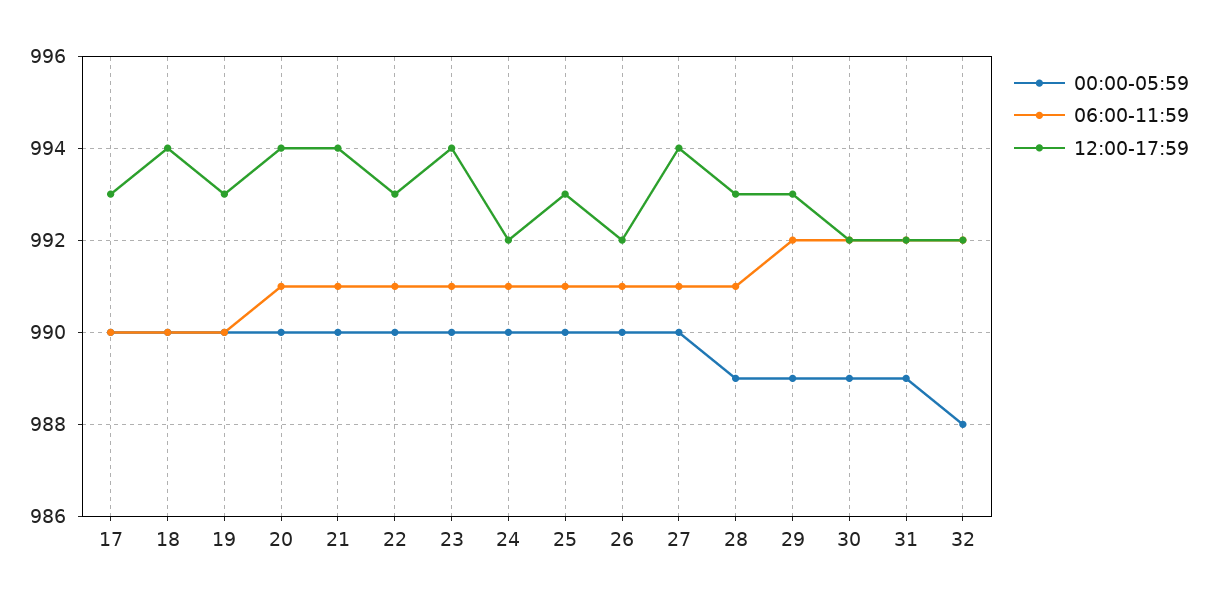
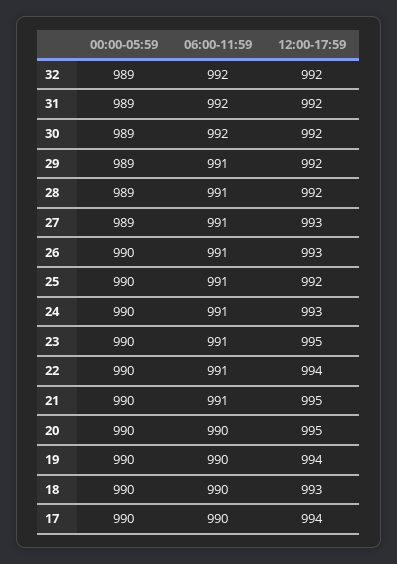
  {
    "00:00-05:59": {
      "17": 990,
      "18": 990,
      "19": 990,
      "20": 990,
      "21": 990,
      "22": 990,
      "23": 990,
      "24": 990,
      "25": 990,
      "26": 990,
-     "27": 990,
+     "27": 989,
      "28": 989,
      "29": 989,
      "30": 989,
      "31": 989,
-     "32": 988
+     "32": 989
    },
    "06:00-11:59": {
      "17": 990,
      "18": 990,
      "19": 990,
-     "20": 991,
+     "20": 990,
      "21": 991,
      "22": 991,
      "23": 991,
      "24": 991,
      "25": 991,
      "26": 991,
      "27": 991,
      "28": 991,
-     "29": 992,
+     "29": 991,
      "30": 992,
      "31": 992,
      "32": 992
    },
    "12:00-17:59": {
-     "17": 993,
+     "17": 994,
-     "18": 994,
+     "18": 993,
-     "19": 993,
+     "19": 994,
-     "20": 994,
+     "20": 995,
-     "21": 994,
+     "21": 995,
-     "22": 993,
+     "22": 994,
-     "23": 994,
+     "23": 995,
-     "24": 992,
+     "24": 993,
-     "25": 993,
+     "25": 992,
-     "26": 992,
+     "26": 993,
-     "27": 994,
+     "27": 993,
-     "28": 993,
+     "28": 992,
-     "29": 993,
+     "29": 992,
      "30": 992,
      "31": 992,
      "32": 992
    }
  }

